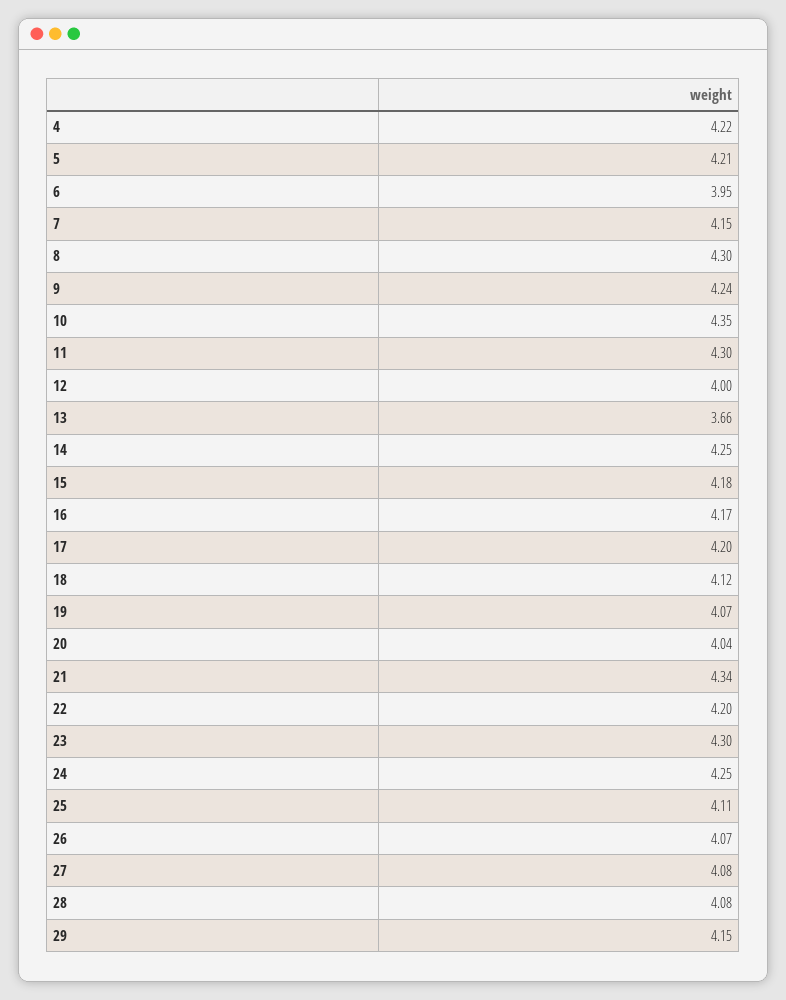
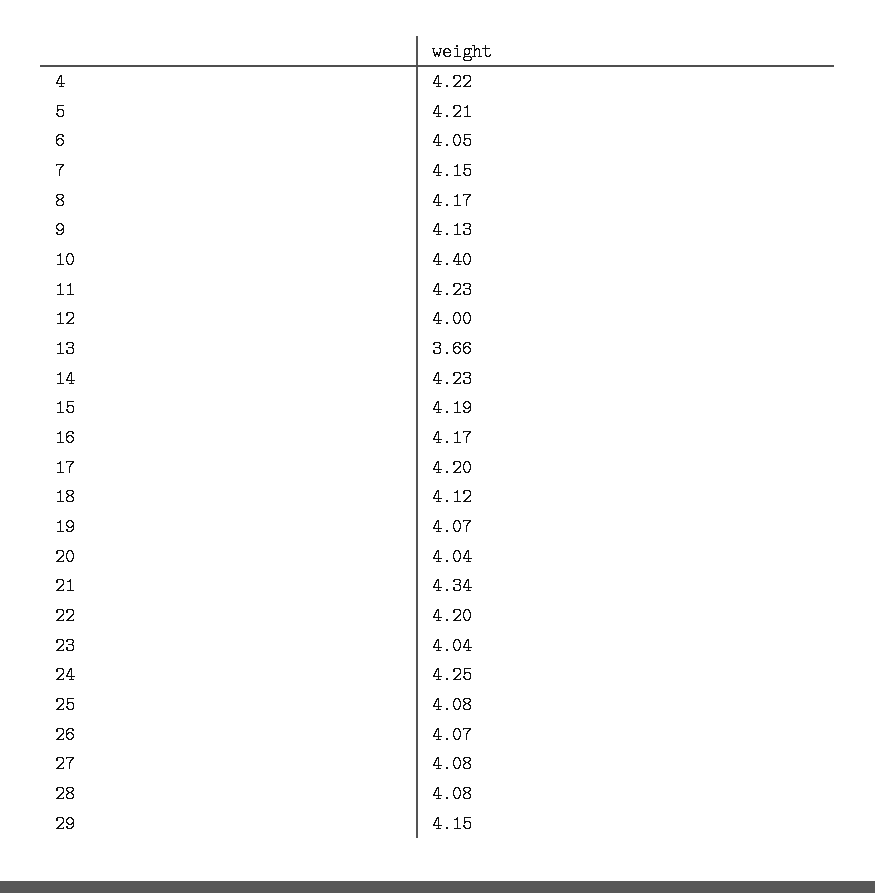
  {
    "4": 4.22,
    "5": 4.21,
-   "6": 3.95,
+   "6": 4.05,
    "7": 4.15,
-   "8": 4.3,
+   "8": 4.17,
-   "9": 4.24,
+   "9": 4.13,
-   "10": 4.35,
+   "10": 4.4,
-   "11": 4.3,
+   "11": 4.23,
    "12": 4,
    "13": 3.66,
-   "14": 4.25,
+   "14": 4.23,
-   "15": 4.18,
+   "15": 4.19,
    "16": 4.17,
    "17": 4.2,
    "18": 4.12,
    "19": 4.07,
    "20": 4.04,
    "21": 4.34,
    "22": 4.2,
-   "23": 4.3,
+   "23": 4.04,
    "24": 4.25,
-   "25": 4.11,
+   "25": 4.08,
    "26": 4.07,
    "27": 4.08,
    "28": 4.08,
    "29": 4.15
  }

